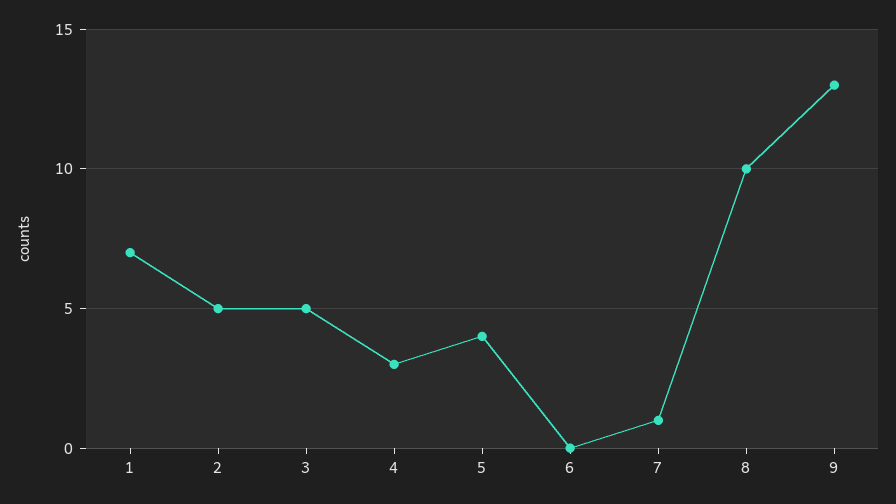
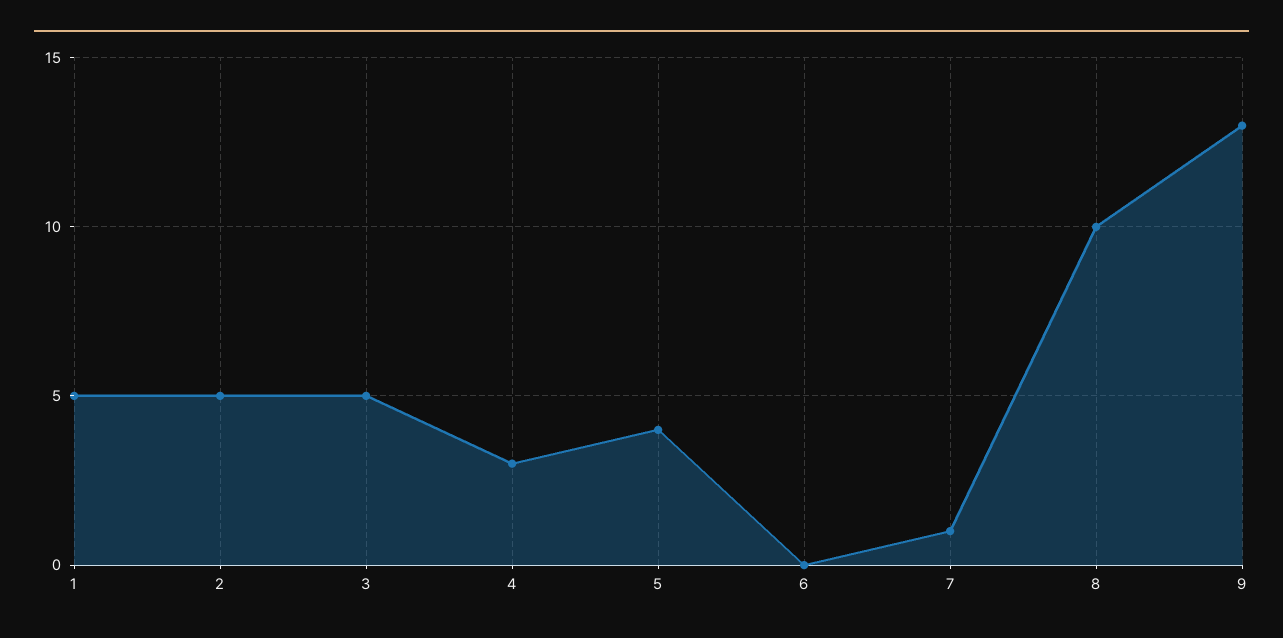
  {
-   "1": 7,
+   "1": 5,
    "2": 5,
    "3": 5,
    "4": 3,
    "5": 4,
    "6": 0,
    "7": 1,
    "8": 10,
    "9": 13
  }

